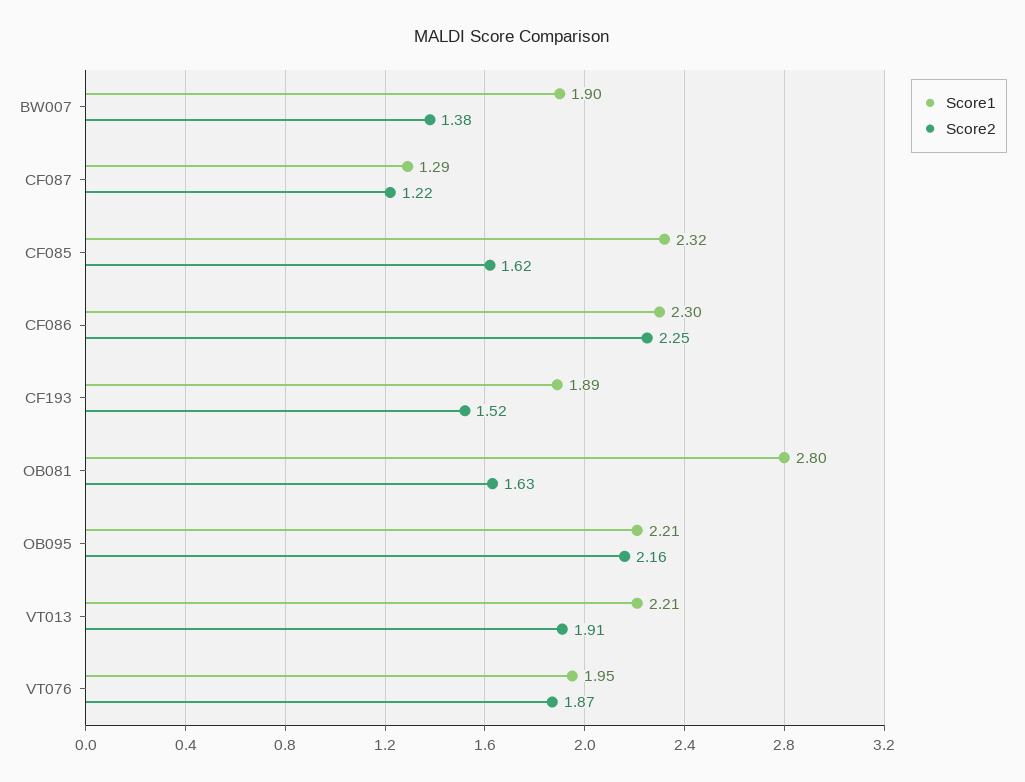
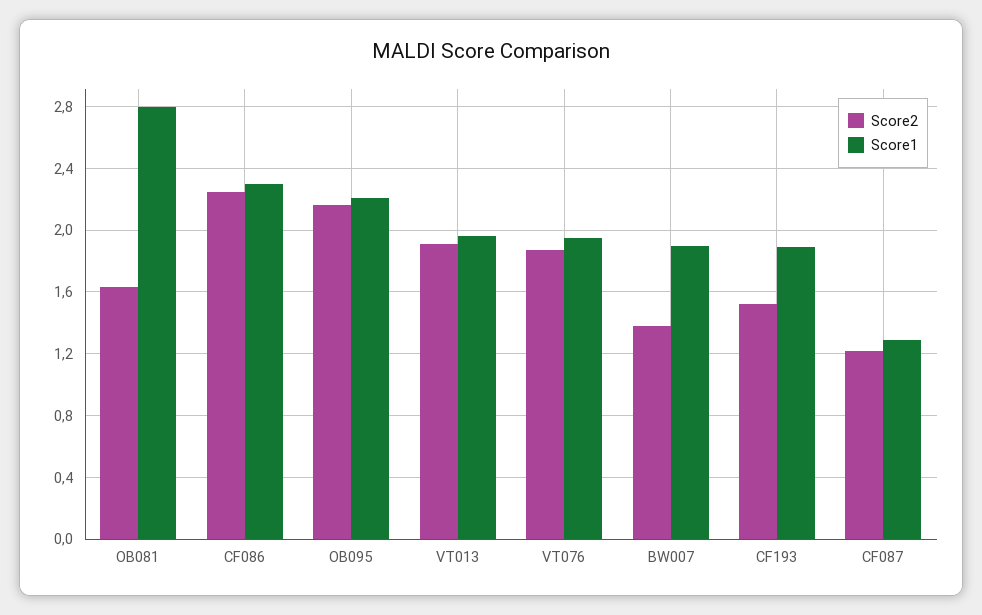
  {
    "Score1": {
      "BW007": 1.9,
      "CF087": 1.29,
-     "CF085": 2.32,
      "CF086": 2.3,
      "CF193": 1.89,
      "OB081": 2.8,
      "OB095": 2.21,
-     "VT013": 2.21,
+     "VT013": 1.95,
      "VT076": 1.95
    },
    "Score2": {
      "BW007": 1.38,
      "CF087": 1.22,
-     "CF085": 1.62,
      "CF086": 2.25,
      "CF193": 1.52,
      "OB081": 1.63,
      "OB095": 2.16,
      "VT013": 1.91,
      "VT076": 1.87
    }
  }

